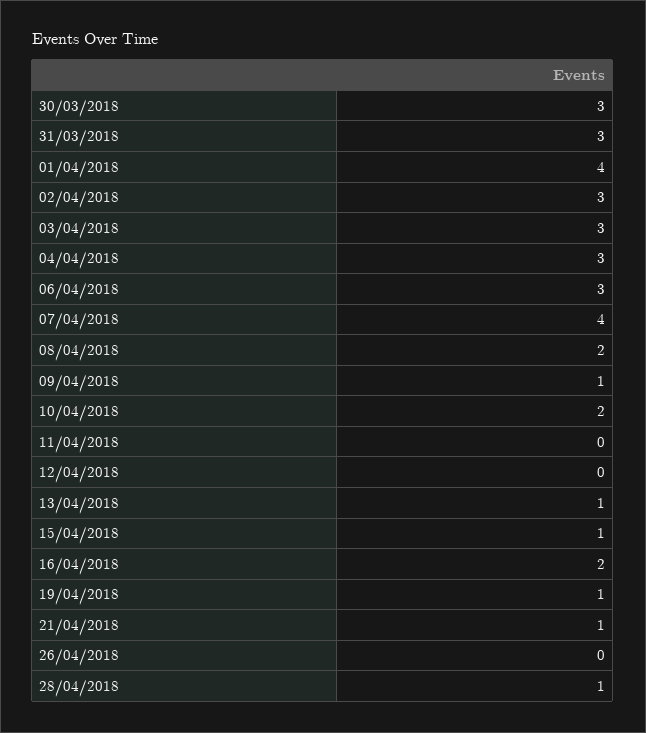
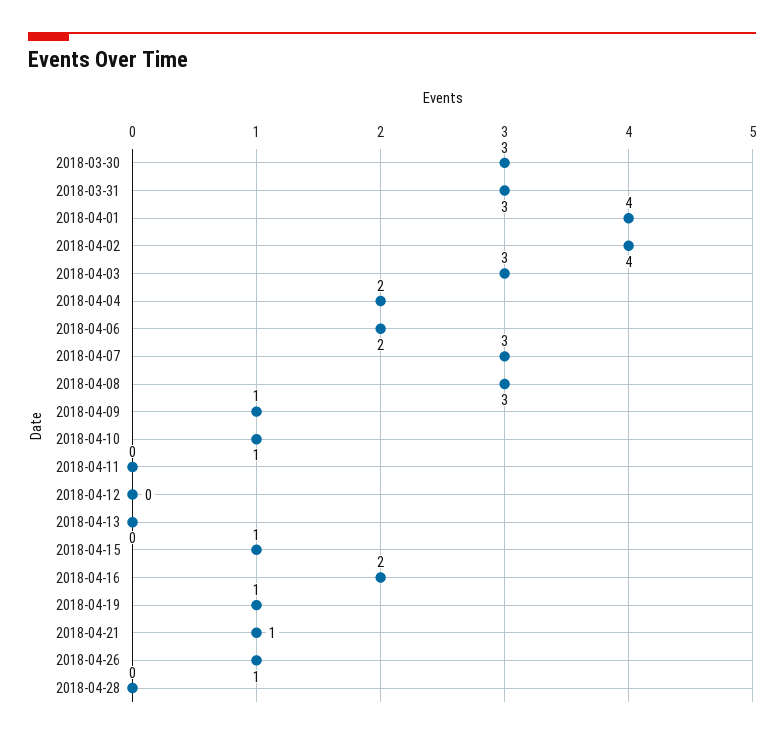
  {
    "30/03/2018": 3,
    "31/03/2018": 3,
    "01/04/2018": 4,
-   "02/04/2018": 3,
+   "02/04/2018": 4,
    "03/04/2018": 3,
-   "04/04/2018": 3,
+   "04/04/2018": 2,
-   "06/04/2018": 3,
+   "06/04/2018": 2,
-   "07/04/2018": 4,
+   "07/04/2018": 3,
-   "08/04/2018": 2,
+   "08/04/2018": 3,
    "09/04/2018": 1,
-   "10/04/2018": 2,
+   "10/04/2018": 1,
    "11/04/2018": 0,
    "12/04/2018": 0,
-   "13/04/2018": 1,
+   "13/04/2018": 0,
    "15/04/2018": 1,
    "16/04/2018": 2,
    "19/04/2018": 1,
    "21/04/2018": 1,
-   "26/04/2018": 0,
+   "26/04/2018": 1,
-   "28/04/2018": 1
+   "28/04/2018": 0
  }

